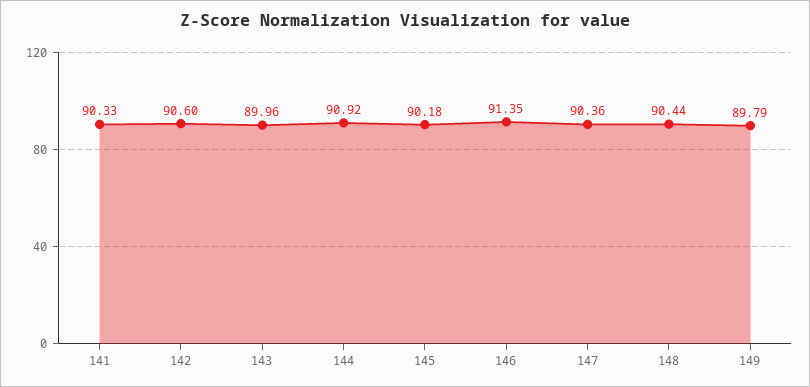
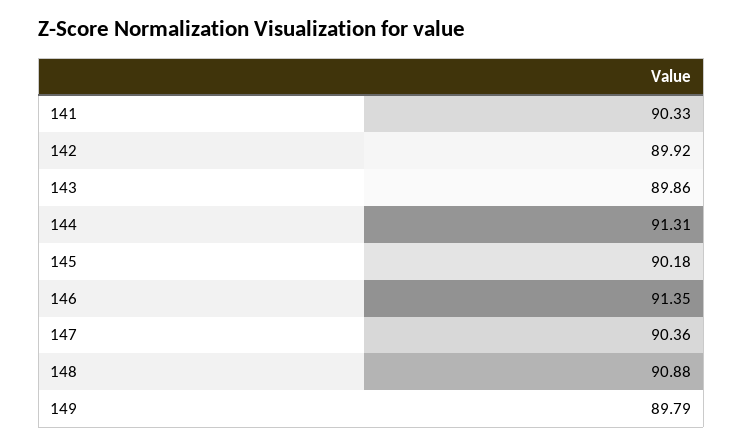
  {
    "141": 90.33,
-   "142": 90.6,
+   "142": 89.92,
-   "143": 89.96,
+   "143": 89.86,
-   "144": 90.92,
+   "144": 91.31,
    "145": 90.18,
    "146": 91.35,
    "147": 90.36,
-   "148": 90.44,
+   "148": 90.88,
    "149": 89.79
  }

